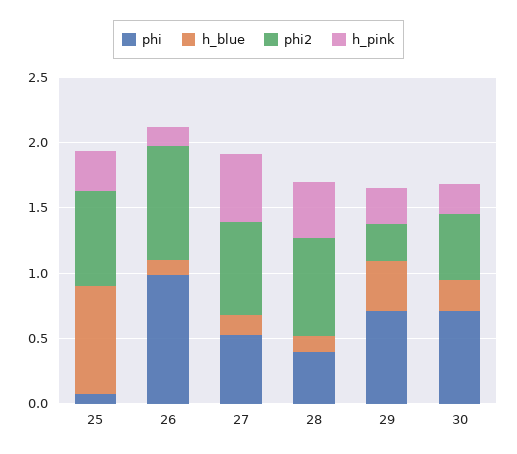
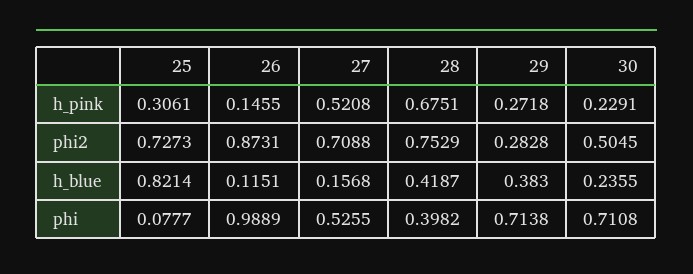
  {
    "phi": {
      "25": 0.0777,
      "26": 0.9889,
      "27": 0.5255,
      "28": 0.3982,
      "29": 0.7138,
      "30": 0.7108
    },
    "h_blue": {
      "25": 0.8214,
      "26": 0.1151,
      "27": 0.1568,
-     "28": 0.1,
+     "28": 0.4187,
      "29": 0.383,
      "30": 0.2355
    },
    "phi2": {
      "25": 0.7273,
      "26": 0.8731,
      "27": 0.7088,
      "28": 0.7529,
      "29": 0.2828,
      "30": 0.5045
    },
    "h_pink": {
      "25": 0.3061,
      "26": 0.1455,
      "27": 0.5208,
-     "28": 0.4,
+     "28": 0.6751,
      "29": 0.2718,
      "30": 0.2291
    }
  }

